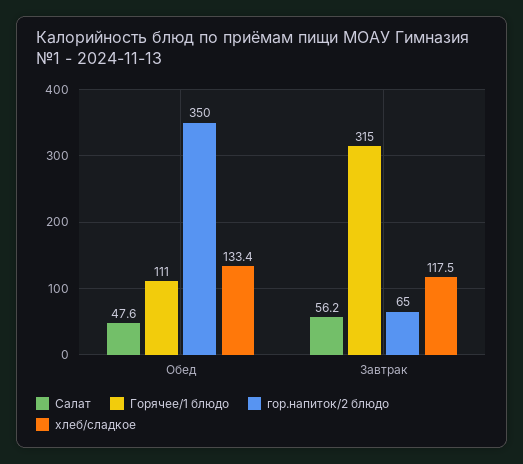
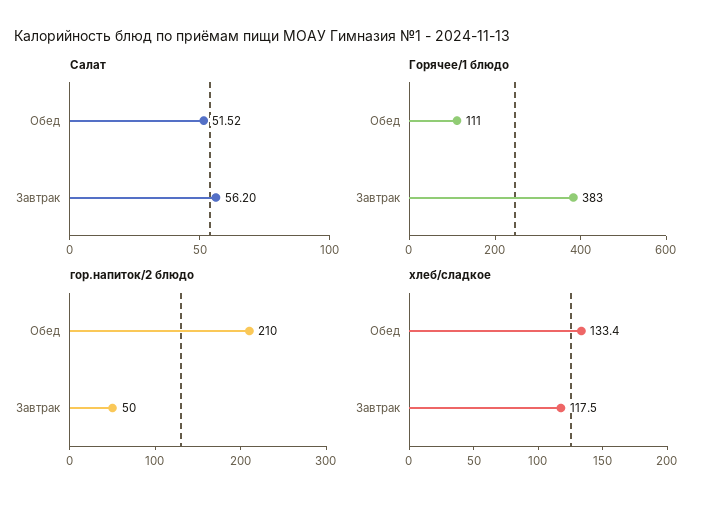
  {
    "Салат": {
-     "Обед": 47.6,
+     "Обед": 51.52,
      "Завтрак": 56.2
    },
    "Горячее/1 блюдо": {
      "Обед": 111,
-     "Завтрак": 315
+     "Завтрак": 383
    },
    "гор.напиток/2 блюдо": {
-     "Обед": 350,
+     "Обед": 210,
-     "Завтрак": 65
+     "Завтрак": 50
    },
    "хлеб/сладкое": {
      "Обед": 133.4,
      "Завтрак": 117.5
    }
  }

